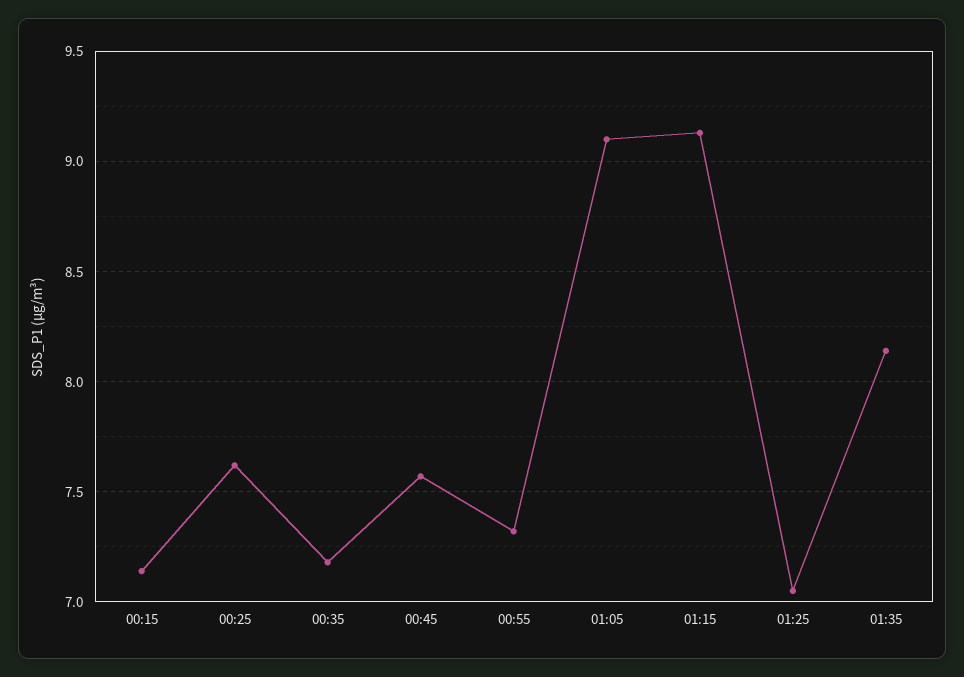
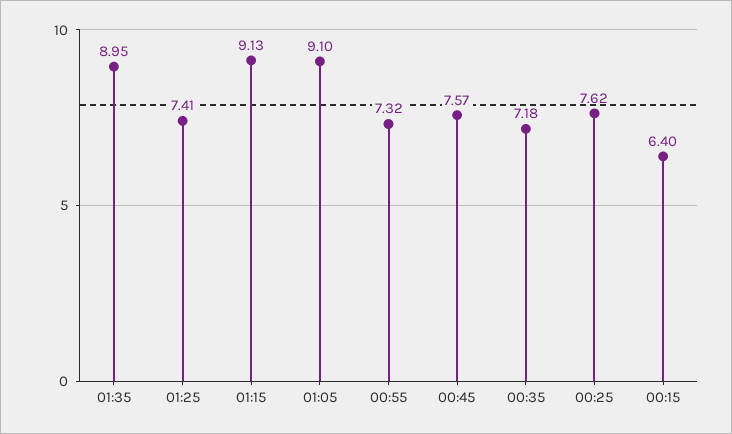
  {
-   "00:15": 7.15,
+   "00:15": 6.4,
    "00:25": 7.62,
    "00:35": 7.18,
    "00:45": 7.57,
    "00:55": 7.32,
    "01:05": 9.1,
    "01:15": 9.13,
-   "01:25": 7.05,
+   "01:25": 7.41,
-   "01:35": 8.15
+   "01:35": 8.95
  }

